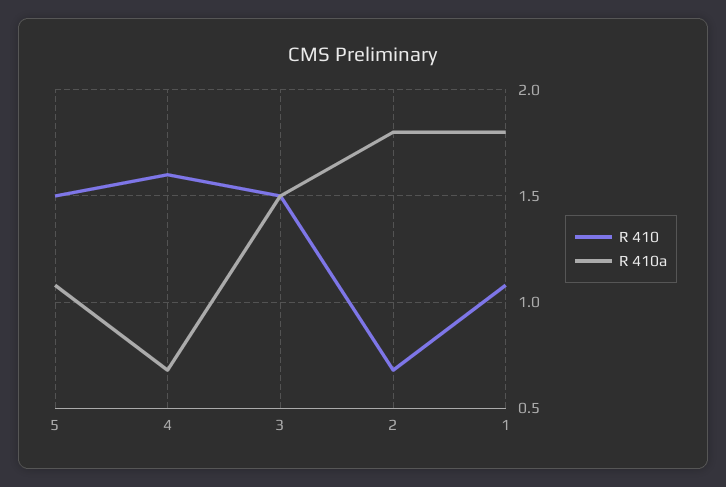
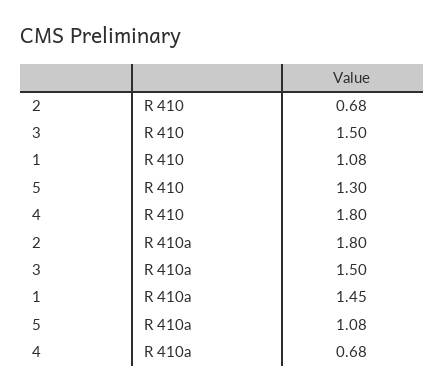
  {
    "R 410": {
-     "5": 1.5,
+     "5": 1.3,
-     "4": 1.6,
+     "4": 1.8,
      "3": 1.5,
      "2": 0.68,
      "1": 1.08
    },
    "R 410a": {
      "5": 1.08,
      "4": 0.68,
      "3": 1.5,
      "2": 1.8,
-     "1": 1.8
+     "1": 1.45
    }
  }

